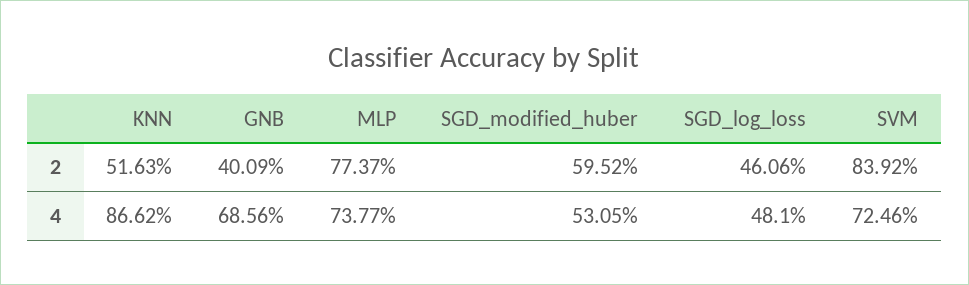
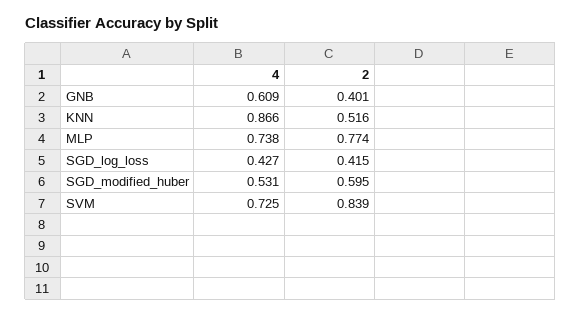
  {
    "KNN": {
      "2": 0.5163,
      "4": 0.8662
    },
    "GNB": {
      "2": 0.4009,
-     "4": 0.6856
+     "4": 0.609
    },
    "MLP": {
      "2": 0.7737,
      "4": 0.7377
    },
    "SGD_modified_huber": {
      "2": 0.5952,
      "4": 0.5305
    },
    "SGD_log_loss": {
-     "2": 0.4606,
+     "2": 0.415,
-     "4": 0.481
+     "4": 0.427
    },
    "SVM": {
      "2": 0.8392,
      "4": 0.7246
    }
  }

